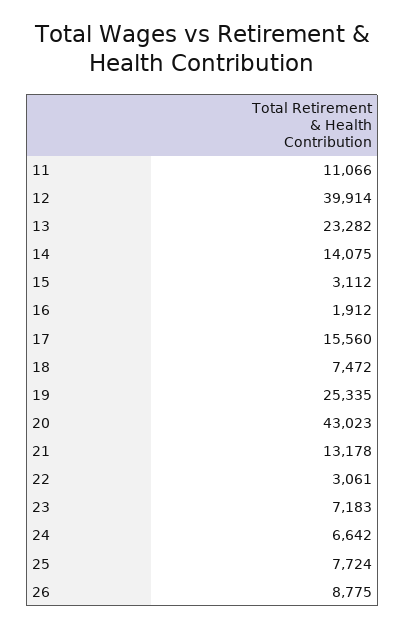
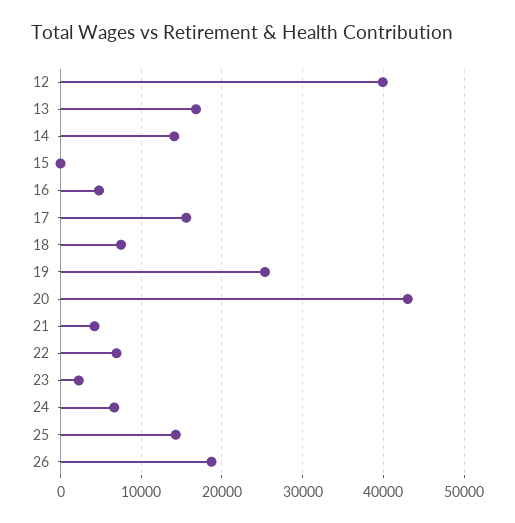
  {
-   "11": 11066,
    "12": 39914,
-   "13": 23282,
+   "13": 17000,
    "14": 14075,
-   "15": 3112,
+   "15": 0,
-   "16": 1912,
+   "16": 5000,
    "17": 15560,
    "18": 7472,
    "19": 25335,
    "20": 43023,
-   "21": 13178,
+   "21": 4000,
-   "22": 3061,
+   "22": 7000,
-   "23": 7183,
+   "23": 2000,
    "24": 6642,
-   "25": 7724,
+   "25": 14000,
-   "26": 8775
+   "26": 19000
  }

